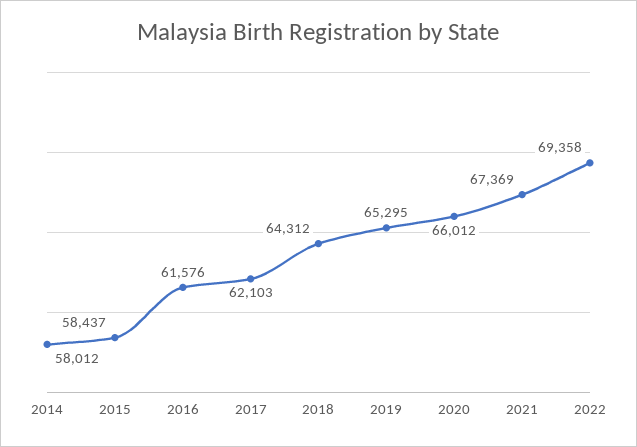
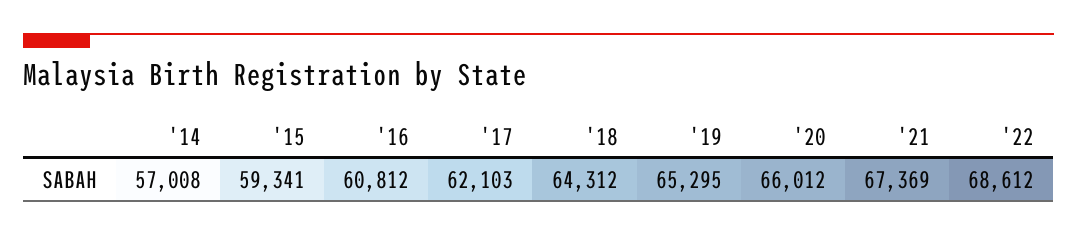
  {
-   "2014": 58012,
+   "2014": 57008,
-   "2015": 58437,
+   "2015": 59341,
-   "2016": 61576,
+   "2016": 60812,
    "2017": 62103,
    "2018": 64312,
    "2019": 65295,
    "2020": 66012,
    "2021": 67369,
-   "2022": 69358
+   "2022": 68612
  }

